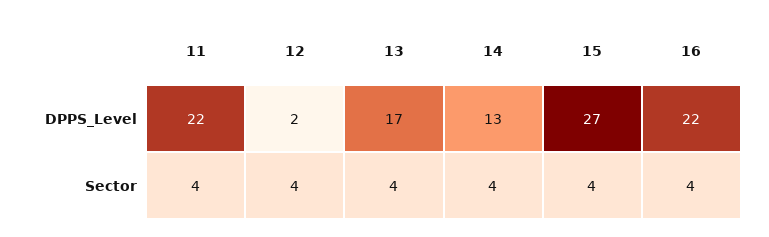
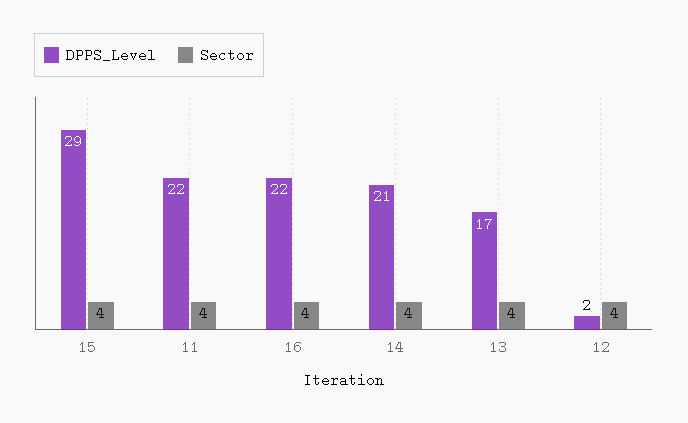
  {
    "DPPS_Level": {
      "11": 22,
      "12": 2,
      "13": 17,
-     "14": 13,
+     "14": 21,
-     "15": 27,
+     "15": 29,
      "16": 22
    },
    "Sector": {
      "11": 4,
      "12": 4,
      "13": 4,
      "14": 4,
      "15": 4,
      "16": 4
    }
  }

